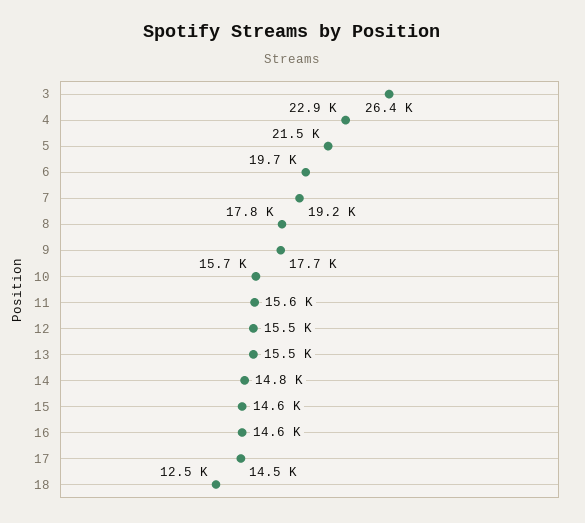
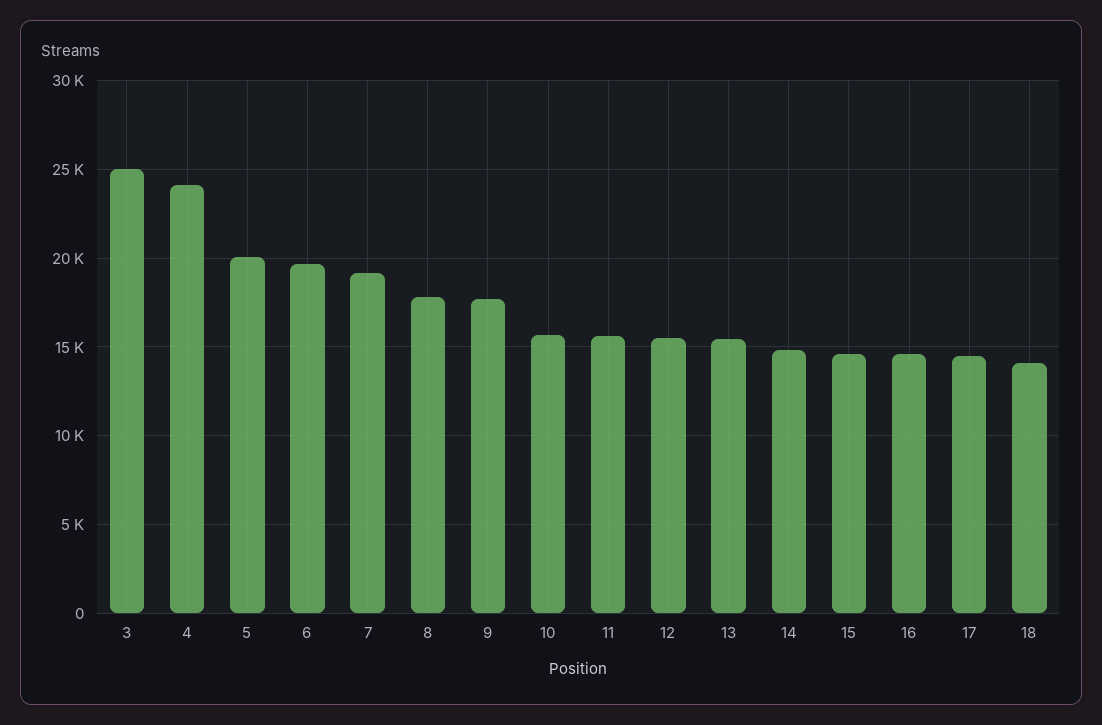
  {
-   "3": 26400,
+   "3": 25000,
-   "4": 22900,
+   "4": 24000,
-   "5": 21500,
+   "5": 20000,
    "6": 19700,
    "7": 19200,
    "8": 17800,
    "9": 17700,
    "10": 15700,
    "11": 15600,
    "12": 15500,
    "13": 15500,
    "14": 14800,
    "15": 14600,
    "16": 14600,
    "17": 14500,
-   "18": 12500
+   "18": 14000
  }

